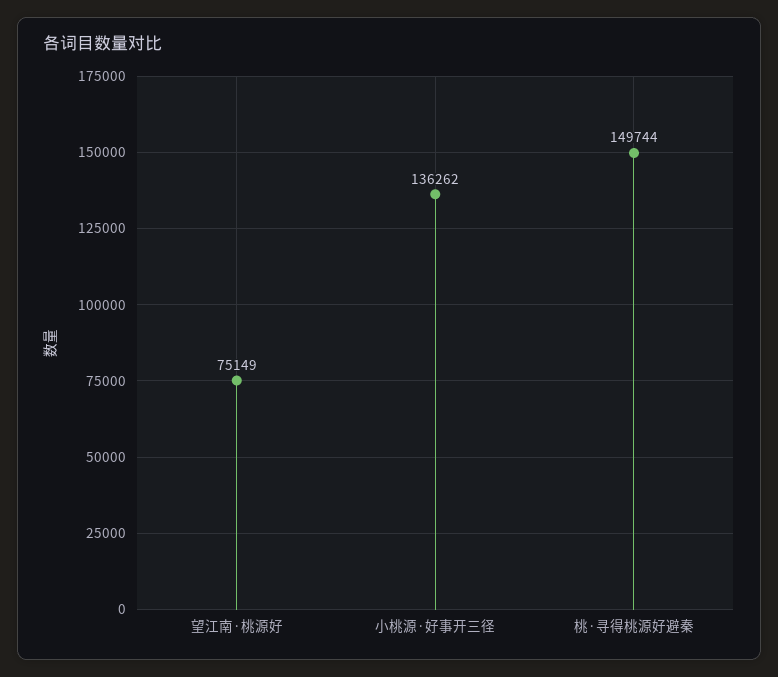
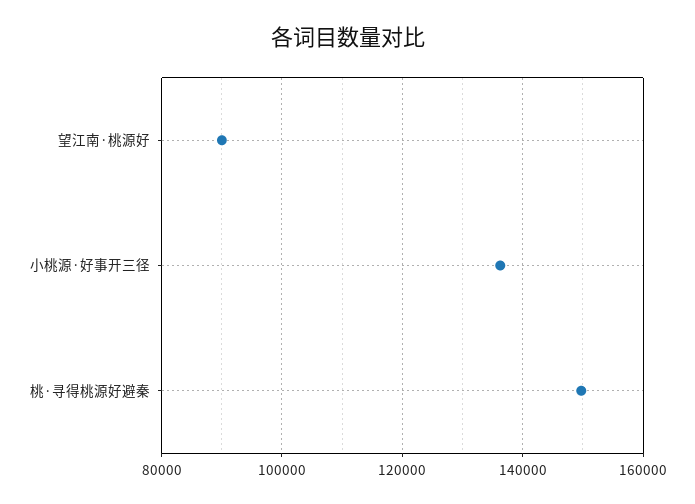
  {
-   "望江南·桃源好": 75149,
+   "望江南·桃源好": 90000,
    "小桃源·好事开三径": 136262,
    "桃·寻得桃源好避秦": 149744
  }

